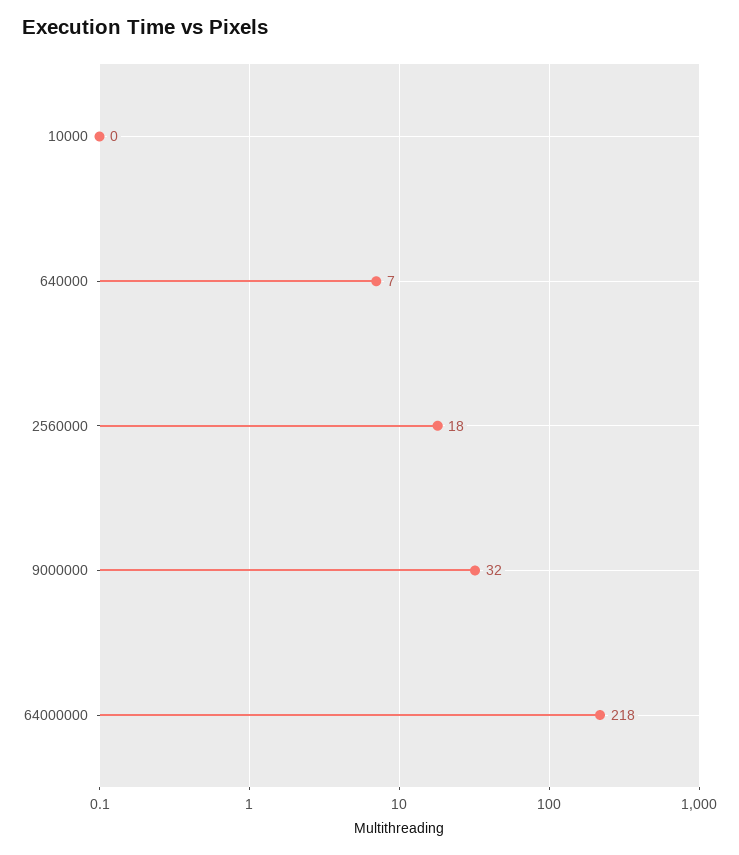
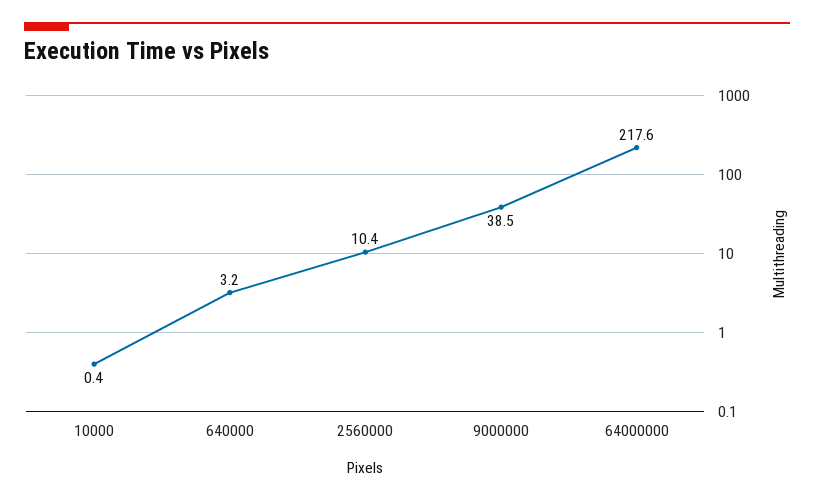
  {
    "10000": 0.4,
-   "640000": 7,
+   "640000": 3.2,
-   "2560000": 18,
+   "2560000": 10.4,
-   "9000000": 32,
+   "9000000": 38.5,
    "64000000": 217.6
  }

